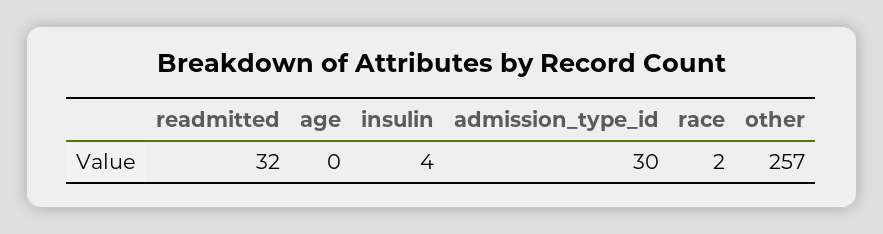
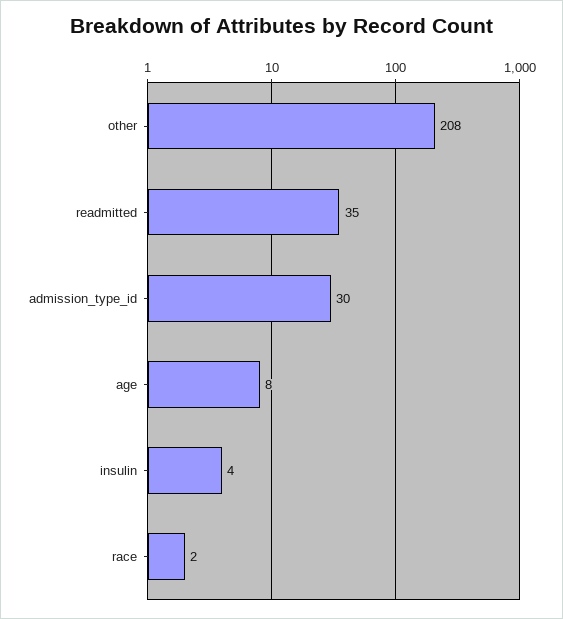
  {
-   "readmitted": 32,
+   "readmitted": 35,
-   "age": 0,
+   "age": 8,
    "insulin": 4,
    "admission_type_id": 30,
    "race": 2,
-   "other": 257
+   "other": 208
  }

